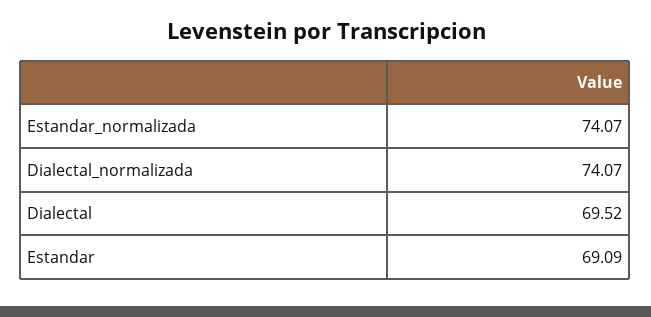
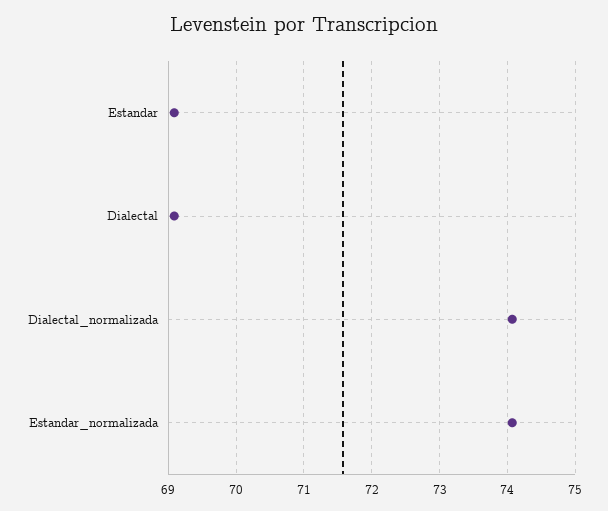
  {
    "Estandar_normalizada": 74.07,
    "Dialectal_normalizada": 74.07,
-   "Dialectal": 69.52,
+   "Dialectal": 69.1,
    "Estandar": 69.09
  }

